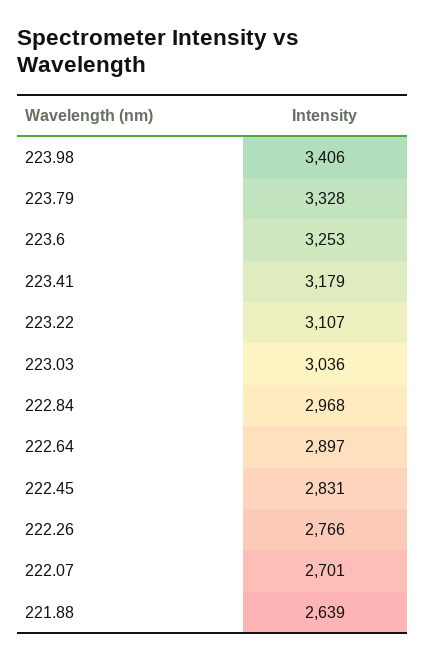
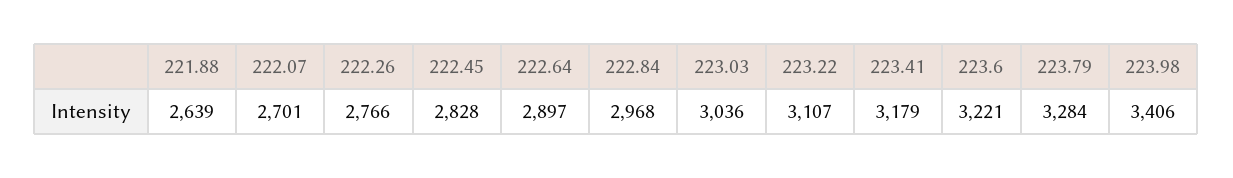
  {
    "223.98": 3406,
-   "223.79": 3328,
+   "223.79": 3284,
-   "223.6": 3253,
+   "223.6": 3221,
    "223.41": 3179,
    "223.22": 3107,
    "223.03": 3036,
    "222.84": 2968,
    "222.64": 2897,
-   "222.45": 2831,
+   "222.45": 2828,
    "222.26": 2766,
    "222.07": 2701,
    "221.88": 2639
  }

